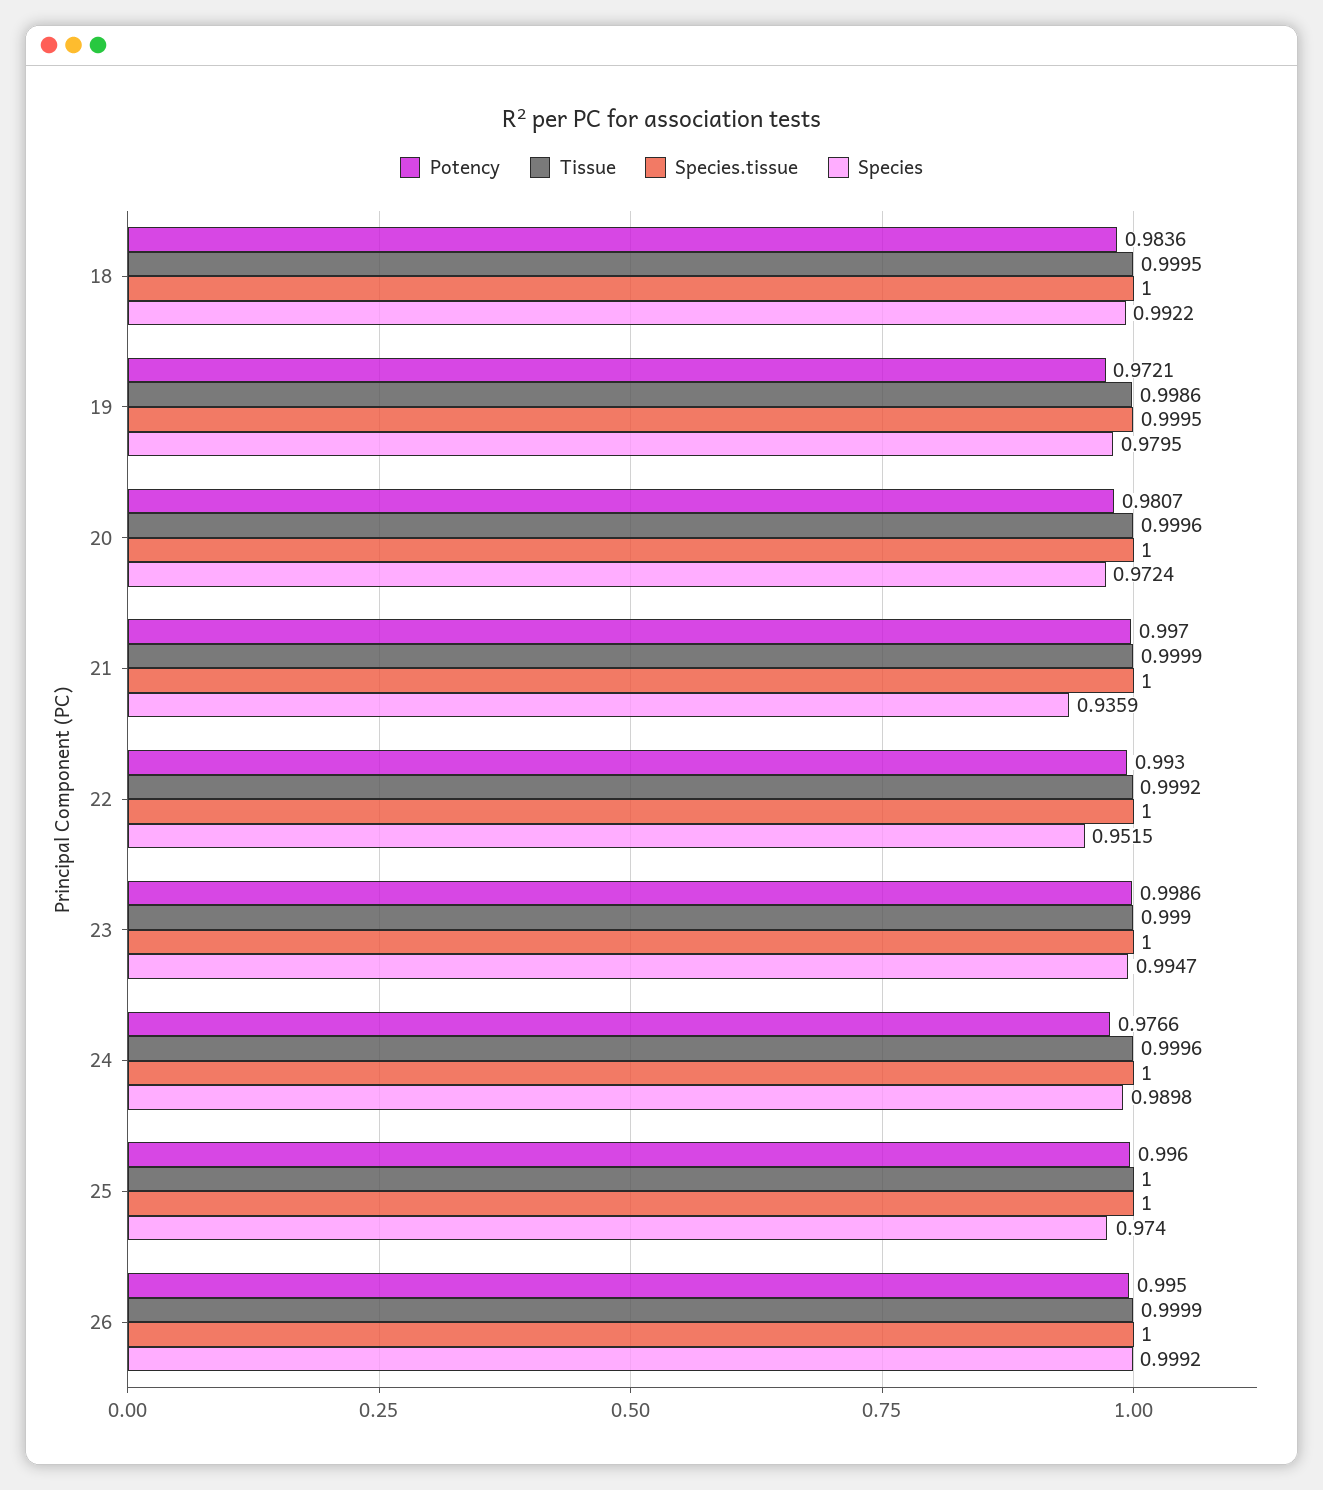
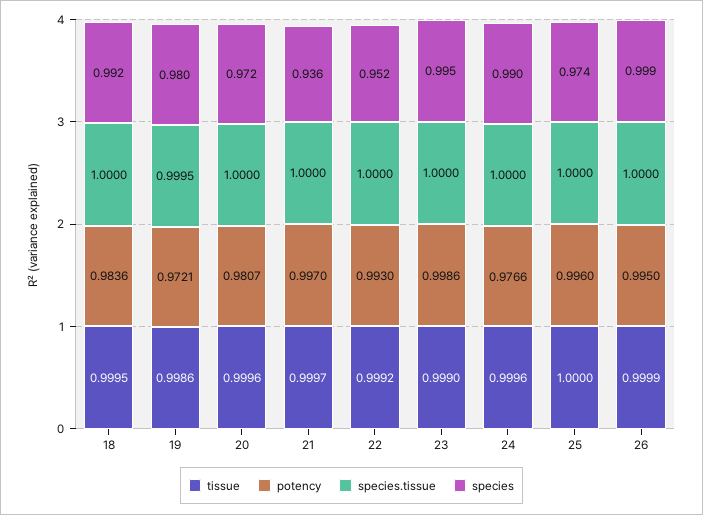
  {
    "Potency": {
      "18": 0.9836,
      "19": 0.9721,
      "20": 0.9807,
      "21": 0.997,
      "22": 0.993,
      "23": 0.9986,
      "24": 0.9766,
      "25": 0.996,
      "26": 0.995
    },
    "Tissue": {
      "18": 0.9995,
      "19": 0.9986,
      "20": 0.9996,
-     "21": 0.9999,
+     "21": 0.9997,
      "22": 0.9992,
      "23": 0.999,
      "24": 0.9996,
      "25": 1,
      "26": 0.9999
    },
    "Species.tissue": {
      "18": 1,
      "19": 0.9995,
      "20": 1,
      "21": 1,
      "22": 1,
      "23": 1,
      "24": 1,
      "25": 1,
      "26": 1
    },
    "Species": {
      "18": 0.9922,
      "19": 0.9795,
      "20": 0.9724,
      "21": 0.9359,
      "22": 0.9515,
      "23": 0.9947,
      "24": 0.9898,
      "25": 0.974,
      "26": 0.9992
    }
  }

